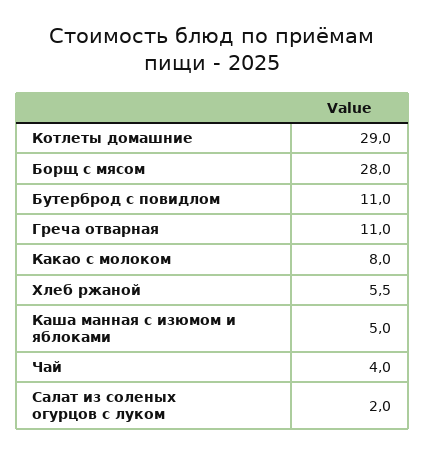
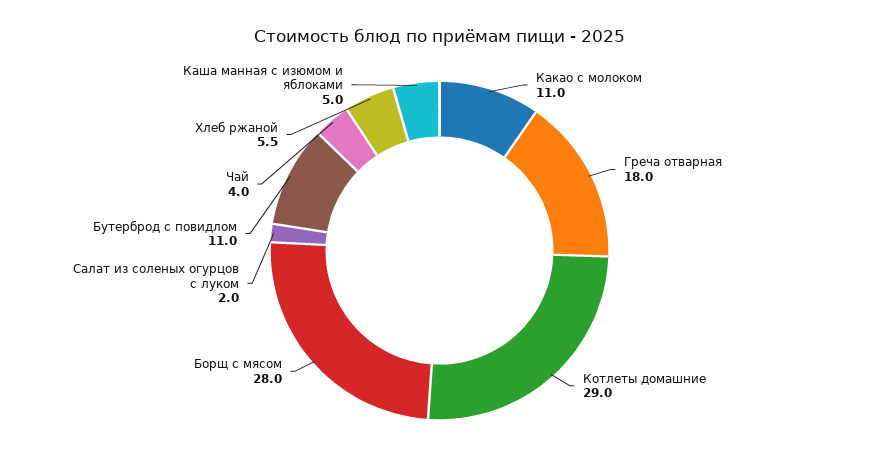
  {
    "Котлеты домашние": 29,
    "Борщ с мясом": 28,
    "Бутерброд с повидлом": 11,
-   "Греча отварная": 11,
+   "Греча отварная": 18,
-   "Какао с молоком": 8,
+   "Какао с молоком": 11,
    "Хлеб ржаной": 5.5,
    "Каша манная с изюмом и яблоками": 5,
    "Чай": 4,
    "Салат из соленых огурцов с луком": 2
  }

